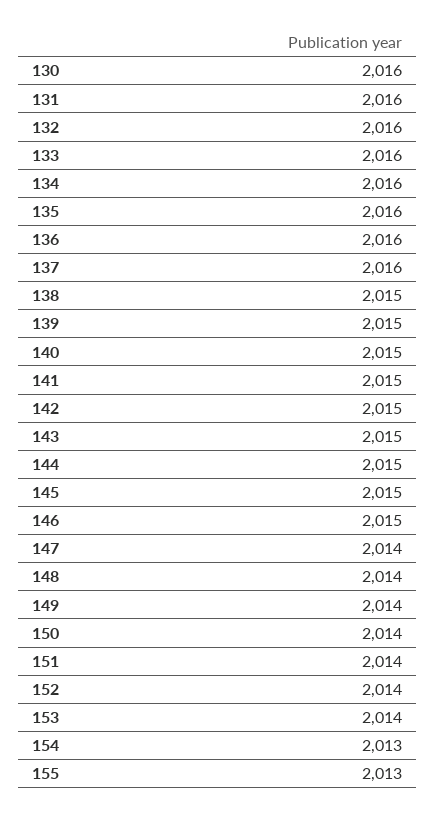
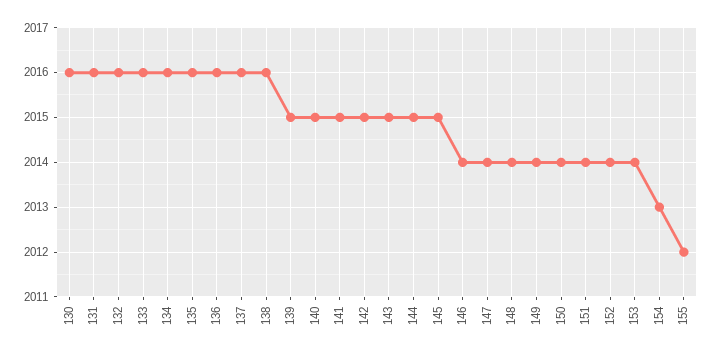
  {
    "130": 2016,
    "131": 2016,
    "132": 2016,
    "133": 2016,
    "134": 2016,
    "135": 2016,
    "136": 2016,
    "137": 2016,
-   "138": 2015,
+   "138": 2016,
    "139": 2015,
    "140": 2015,
    "141": 2015,
    "142": 2015,
    "143": 2015,
    "144": 2015,
    "145": 2015,
-   "146": 2015,
+   "146": 2014,
    "147": 2014,
    "148": 2014,
    "149": 2014,
    "150": 2014,
    "151": 2014,
    "152": 2014,
    "153": 2014,
    "154": 2013,
-   "155": 2013
+   "155": 2012
  }

